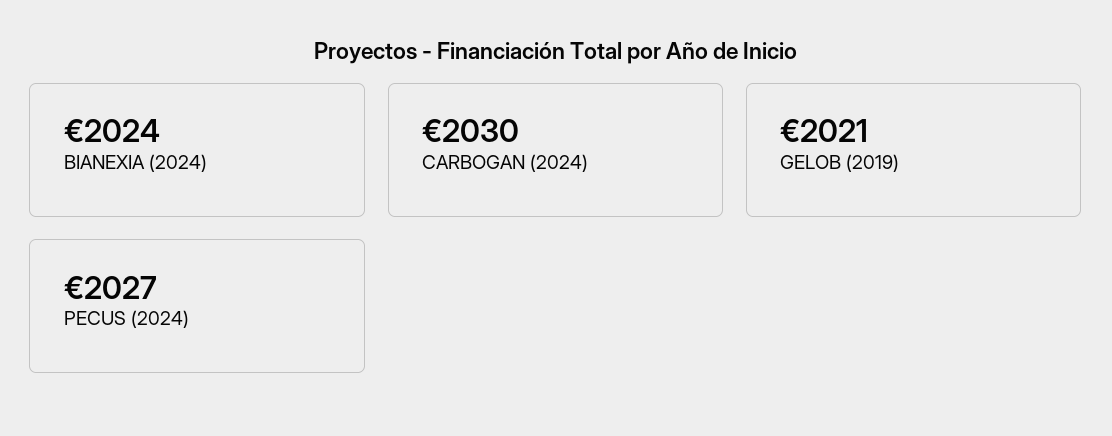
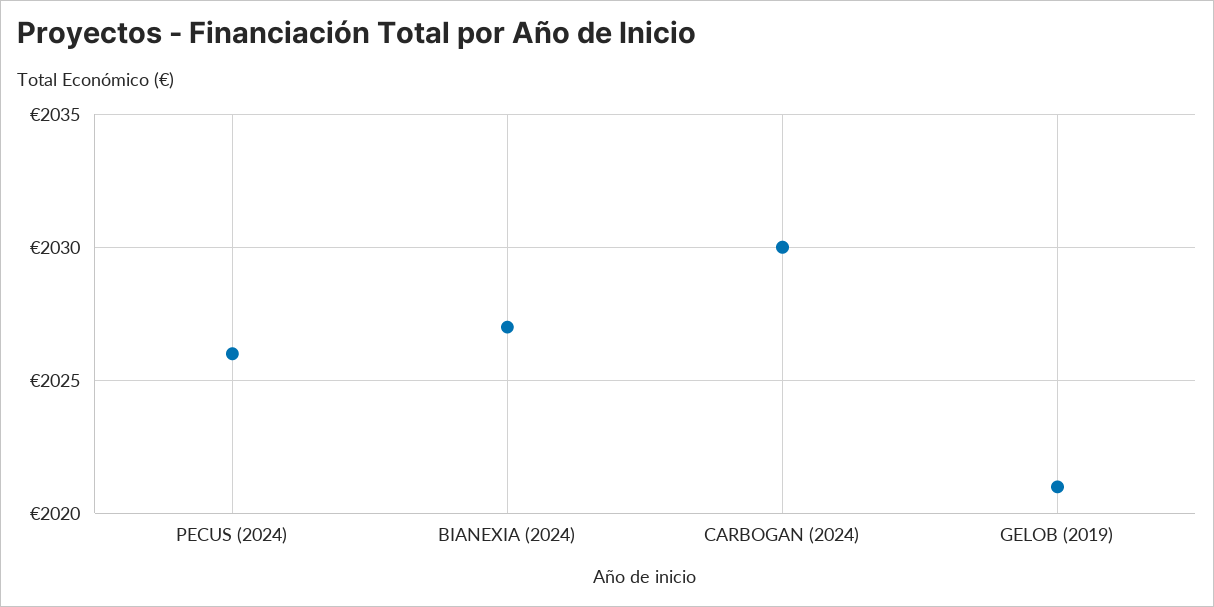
  {
-   "BIANEXIA (2024)": 2024,
+   "BIANEXIA (2024)": 2027,
    "CARBOGAN (2024)": 2030,
    "GELOB (2019)": 2021,
-   "PECUS (2024)": 2027
+   "PECUS (2024)": 2026
  }

